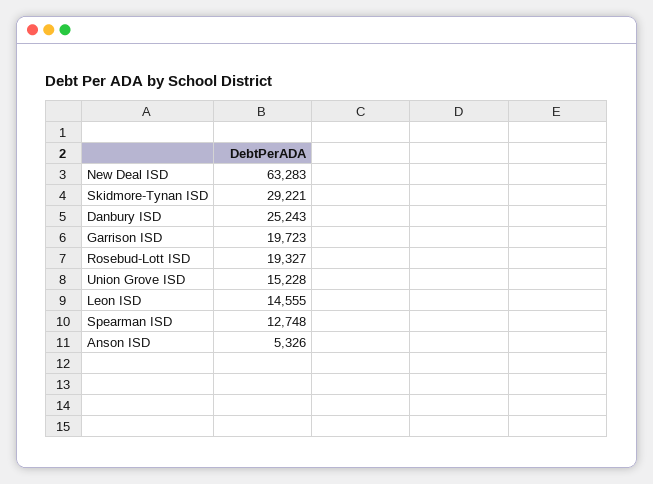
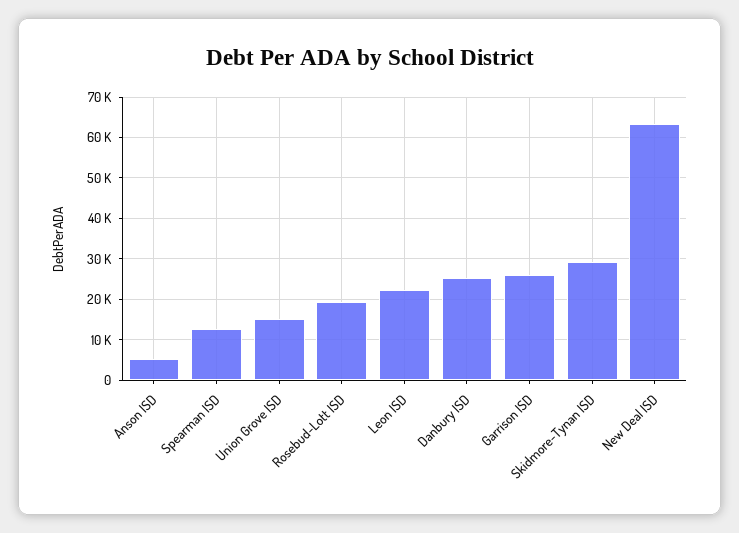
  {
    "New Deal ISD": 63283,
    "Skidmore-Tynan ISD": 29221,
    "Danbury ISD": 25243,
-   "Garrison ISD": 19723,
+   "Garrison ISD": 26000,
    "Rosebud-Lott ISD": 19327,
    "Union Grove ISD": 15228,
-   "Leon ISD": 14555,
+   "Leon ISD": 22000,
    "Spearman ISD": 12748,
    "Anson ISD": 5326
  }

